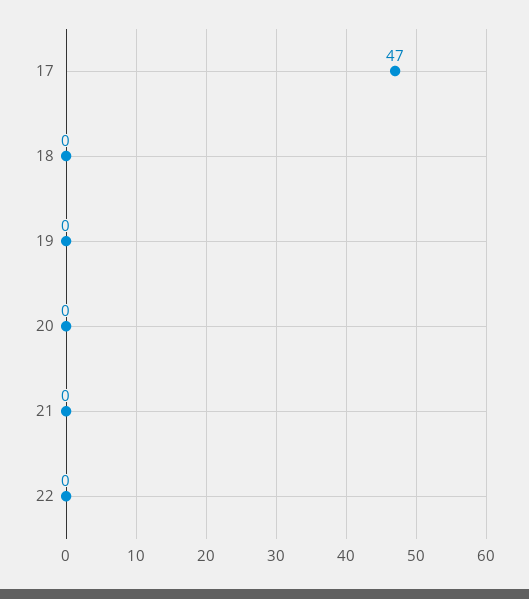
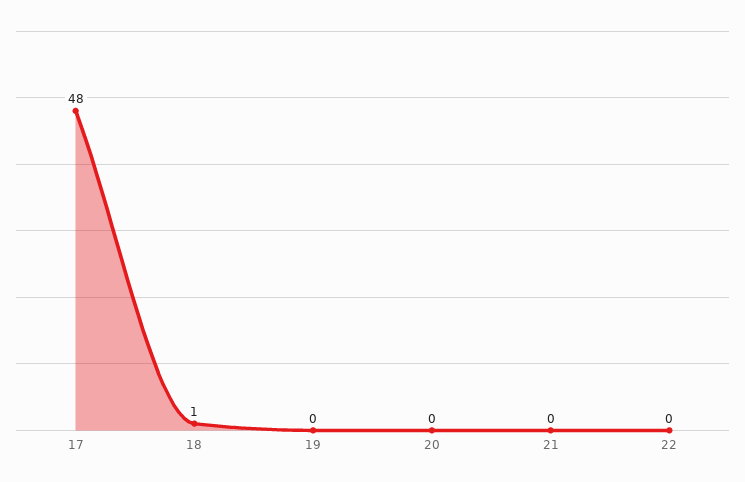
  {
-   "17": 47,
+   "17": 48,
-   "18": 0,
+   "18": 1,
    "19": 0,
    "20": 0,
    "21": 0,
    "22": 0
  }

